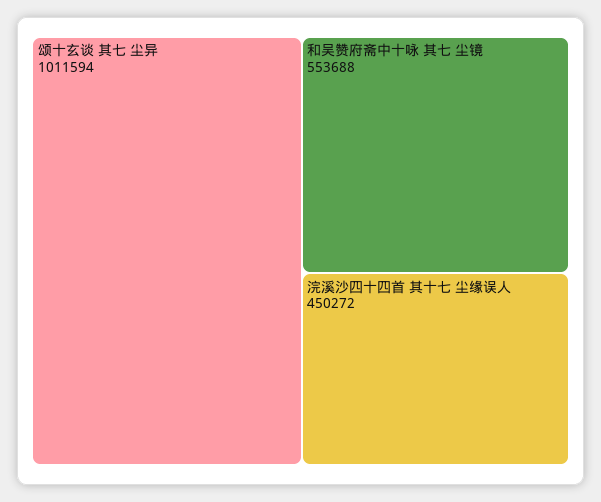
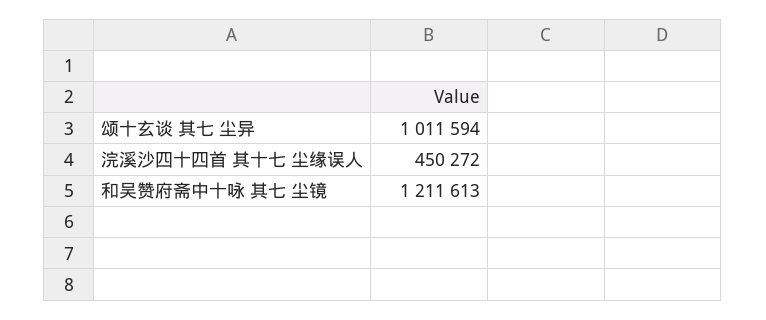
  {
    "颂十玄谈 其七 尘异": 1011594,
-   "和吴赞府斋中十咏 其七 尘镜": 553688,
+   "和吴赞府斋中十咏 其七 尘镜": 1211613,
    "浣溪沙四十四首 其十七 尘缘误人": 450272
  }

